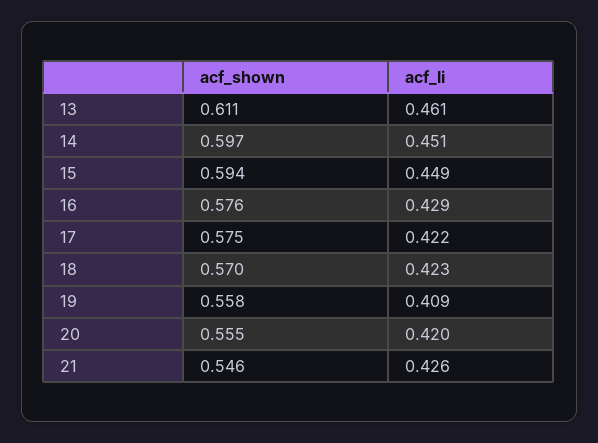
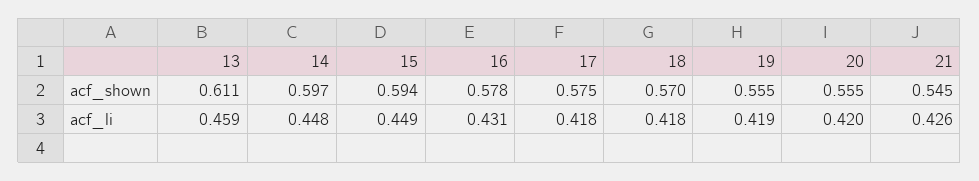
  {
    "acf_shown": {
      "13": 0.611,
      "14": 0.597,
      "15": 0.594,
-     "16": 0.576,
+     "16": 0.578,
      "17": 0.575,
      "18": 0.57,
-     "19": 0.558,
+     "19": 0.555,
      "20": 0.555,
-     "21": 0.546
+     "21": 0.545
    },
    "acf_li": {
-     "13": 0.461,
+     "13": 0.459,
-     "14": 0.451,
+     "14": 0.448,
      "15": 0.449,
-     "16": 0.429,
+     "16": 0.431,
-     "17": 0.422,
+     "17": 0.418,
-     "18": 0.423,
+     "18": 0.418,
-     "19": 0.409,
+     "19": 0.419,
      "20": 0.42,
      "21": 0.426
    }
  }

